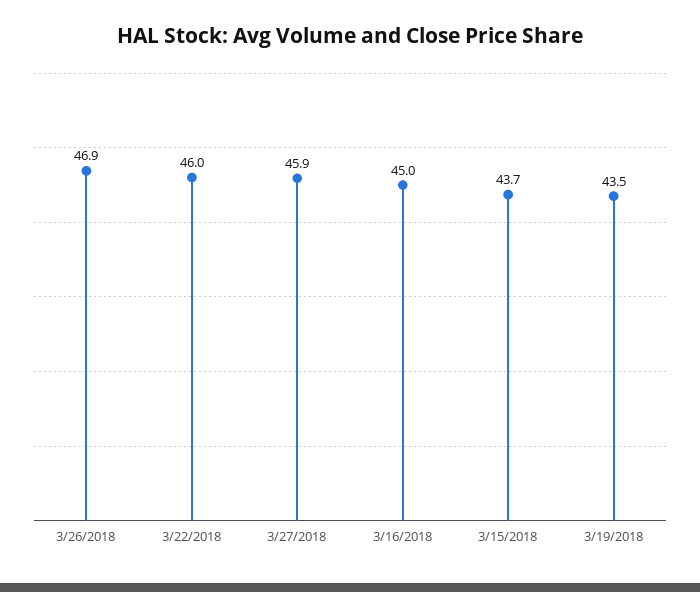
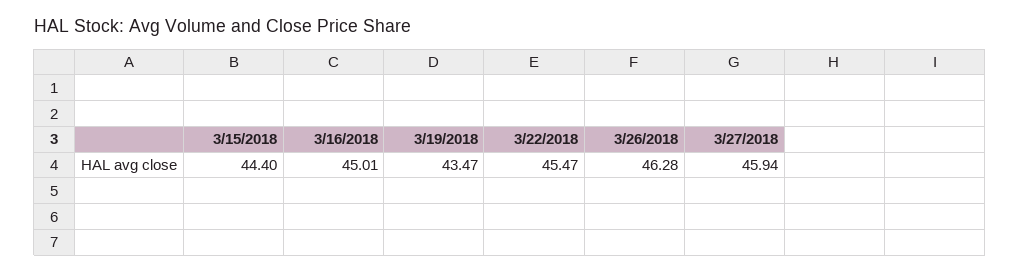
  {
-   "3/26/2018": 46.9,
+   "3/26/2018": 46.28,
-   "3/22/2018": 46,
+   "3/22/2018": 45.47,
    "3/27/2018": 45.94,
    "3/16/2018": 45.01,
-   "3/15/2018": 43.7,
+   "3/15/2018": 44.4,
    "3/19/2018": 43.47
  }

